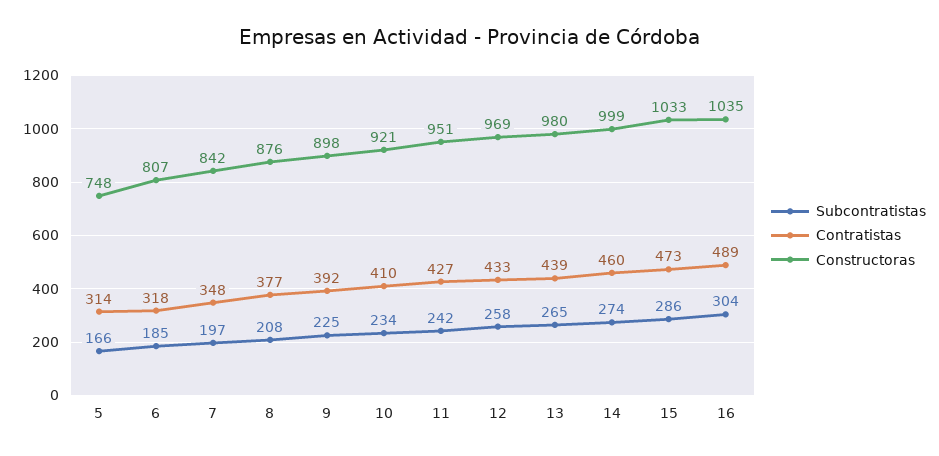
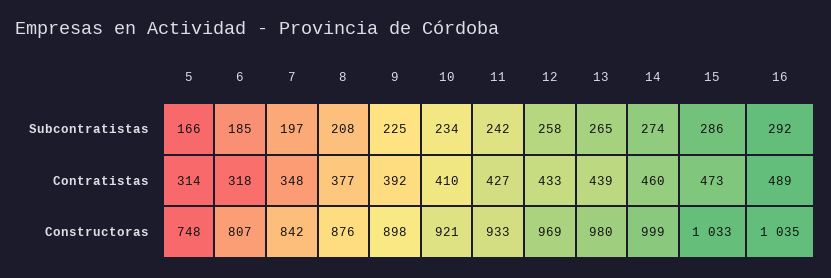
  {
    "Subcontratistas": {
      "5": 166,
      "6": 185,
      "7": 197,
      "8": 208,
      "9": 225,
      "10": 234,
      "11": 242,
      "12": 258,
      "13": 265,
      "14": 274,
      "15": 286,
-     "16": 304
+     "16": 292
    },
    "Contratistas": {
      "5": 314,
      "6": 318,
      "7": 348,
      "8": 377,
      "9": 392,
      "10": 410,
      "11": 427,
      "12": 433,
      "13": 439,
      "14": 460,
      "15": 473,
      "16": 489
    },
    "Constructoras": {
      "5": 748,
      "6": 807,
      "7": 842,
      "8": 876,
      "9": 898,
      "10": 921,
-     "11": 951,
+     "11": 933,
      "12": 969,
      "13": 980,
      "14": 999,
      "15": 1033,
      "16": 1035
    }
  }

